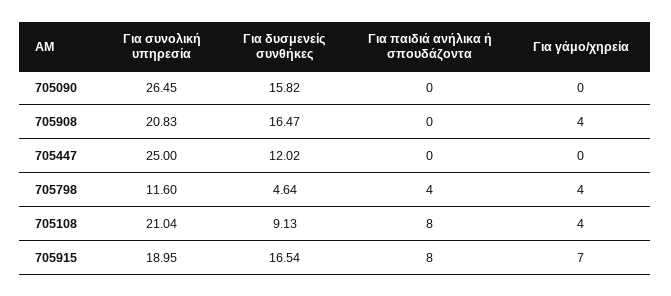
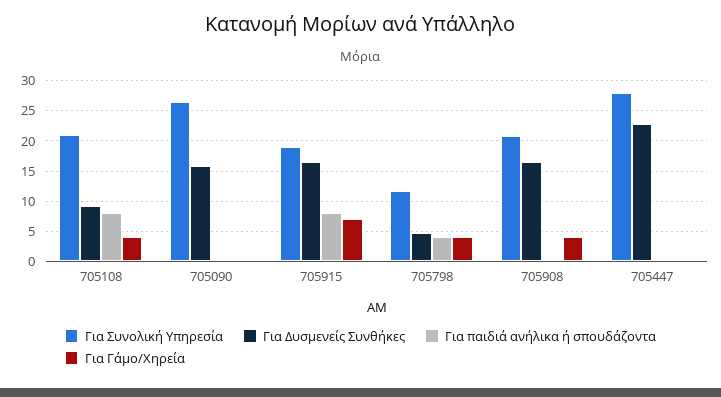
  {
    "Για συνολική υπηρεσία": {
      "705090": 26.45,
      "705908": 20.83,
-     "705447": 25,
+     "705447": 28,
      "705798": 11.6,
      "705108": 21.04,
      "705915": 18.95
    },
    "Για δυσμενείς συνθήκες": {
      "705090": 15.82,
      "705908": 16.47,
-     "705447": 12.02,
+     "705447": 23,
      "705798": 4.64,
      "705108": 9.13,
      "705915": 16.54
    },
    "Για παιδιά ανήλικα ή σπουδάζοντα": {
      "705090": 0,
      "705908": 0,
      "705447": 0,
      "705798": 4,
      "705108": 8,
      "705915": 8
    },
    "Για γάμο/χηρεία": {
      "705090": 0,
      "705908": 4,
      "705447": 0,
      "705798": 4,
      "705108": 4,
      "705915": 7
    }
  }

